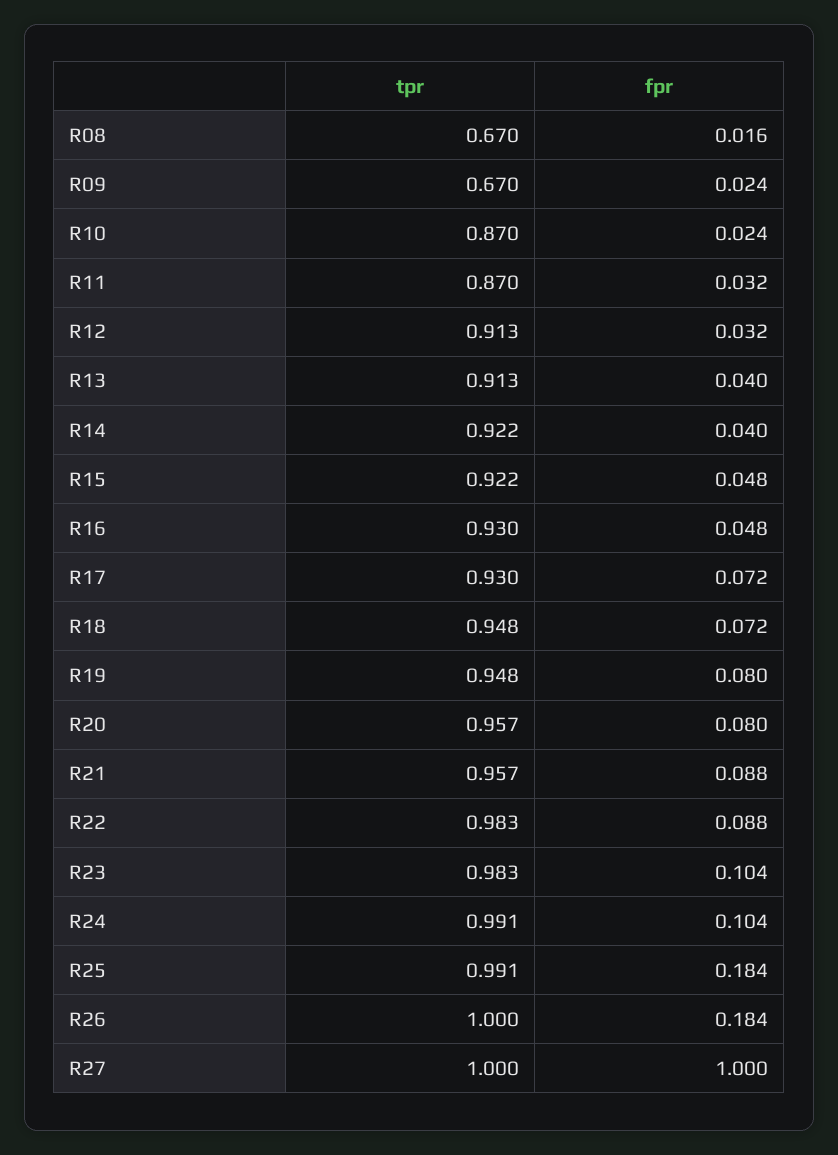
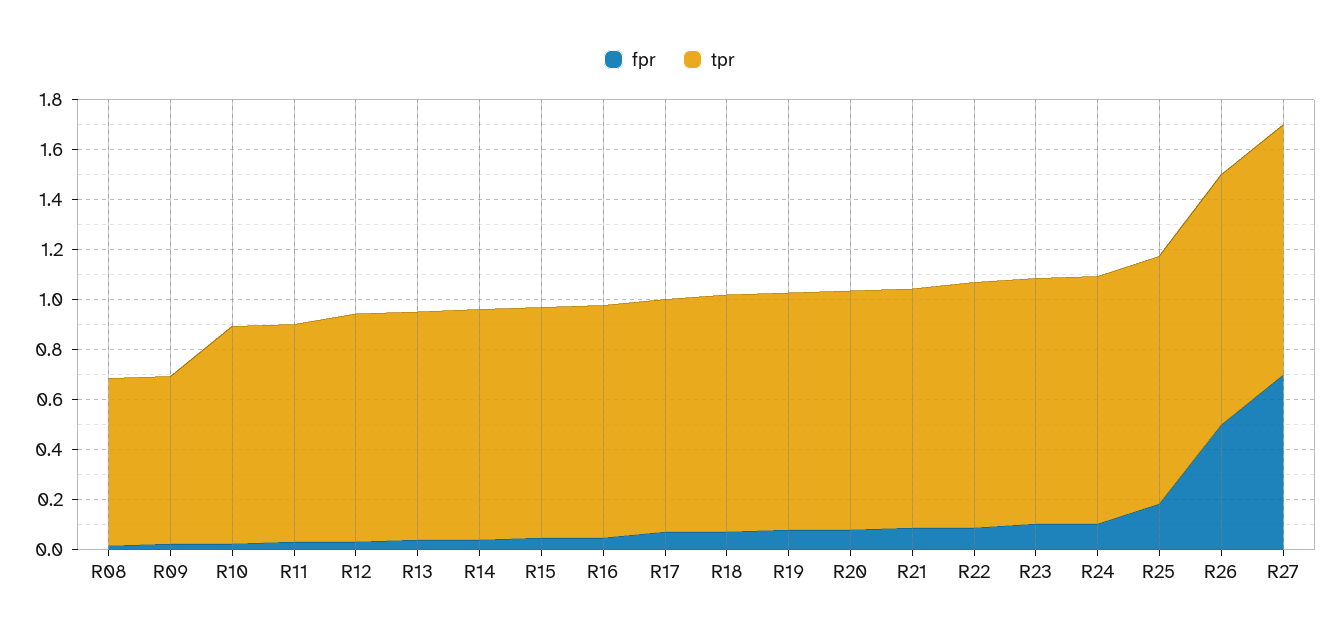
  {
    "tpr": {
      "R08": 0.67,
      "R09": 0.67,
      "R10": 0.87,
      "R11": 0.87,
      "R12": 0.913,
      "R13": 0.913,
      "R14": 0.922,
      "R15": 0.922,
      "R16": 0.93,
      "R17": 0.93,
      "R18": 0.948,
      "R19": 0.948,
      "R20": 0.957,
      "R21": 0.957,
      "R22": 0.983,
      "R23": 0.983,
      "R24": 0.991,
      "R25": 0.991,
      "R26": 1,
      "R27": 1
    },
    "fpr": {
      "R08": 0.016,
      "R09": 0.024,
      "R10": 0.024,
      "R11": 0.032,
      "R12": 0.032,
      "R13": 0.04,
      "R14": 0.04,
      "R15": 0.048,
      "R16": 0.048,
      "R17": 0.072,
      "R18": 0.072,
      "R19": 0.08,
      "R20": 0.08,
      "R21": 0.088,
      "R22": 0.088,
      "R23": 0.104,
      "R24": 0.104,
      "R25": 0.184,
-     "R26": 0.184,
+     "R26": 0.5,
-     "R27": 1
+     "R27": 0.7
    }
  }

